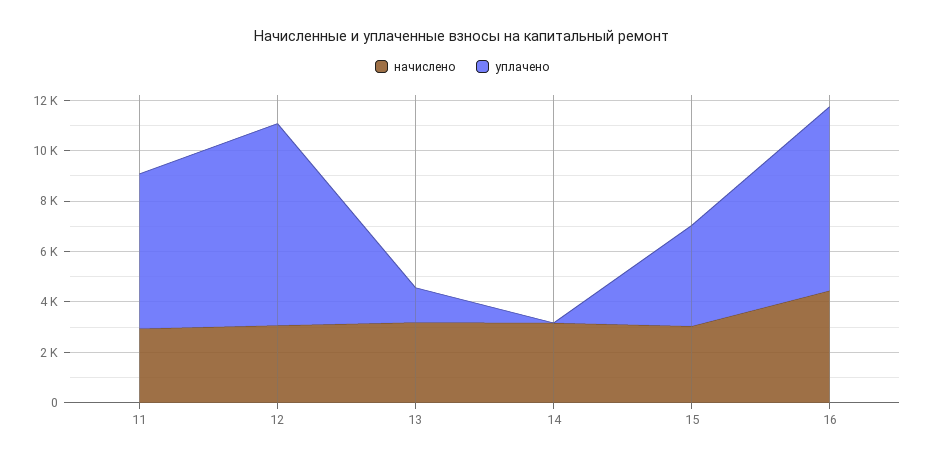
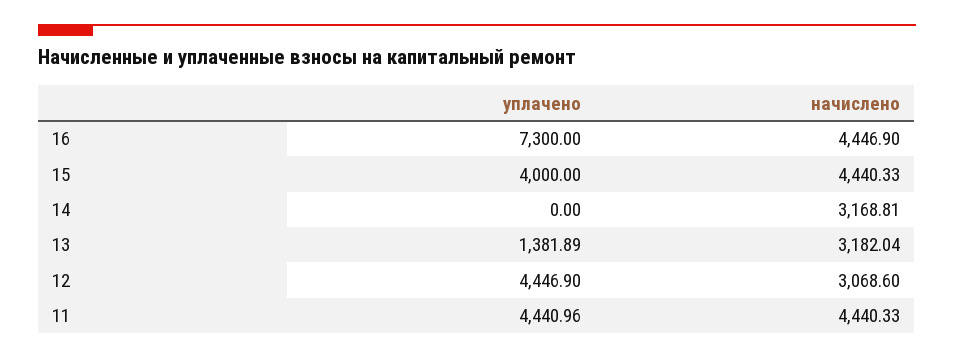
  {
    "начислено": {
-     "11": 3000,
+     "11": 4440.33,
      "12": 3068.6,
      "13": 3182.04,
      "14": 3168.81,
-     "15": 3000,
+     "15": 4440.33,
      "16": 4446.9
    },
    "уплачено": {
-     "11": 6000,
+     "11": 4440.96,
-     "12": 8000,
+     "12": 4446.9,
      "13": 1381.89,
      "14": 0,
      "15": 4000,
      "16": 7300
    }
  }

